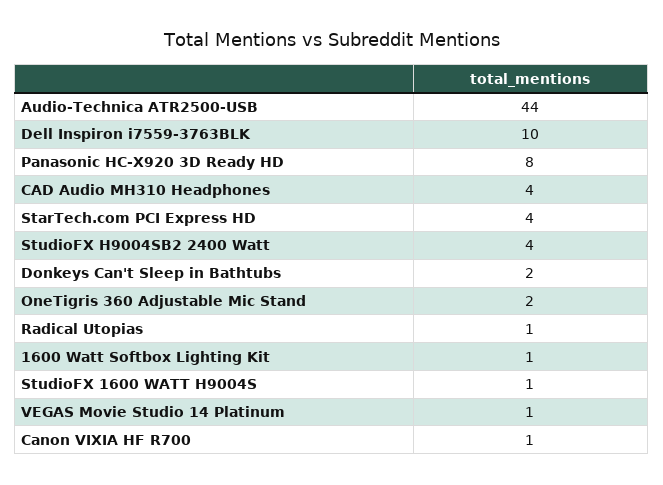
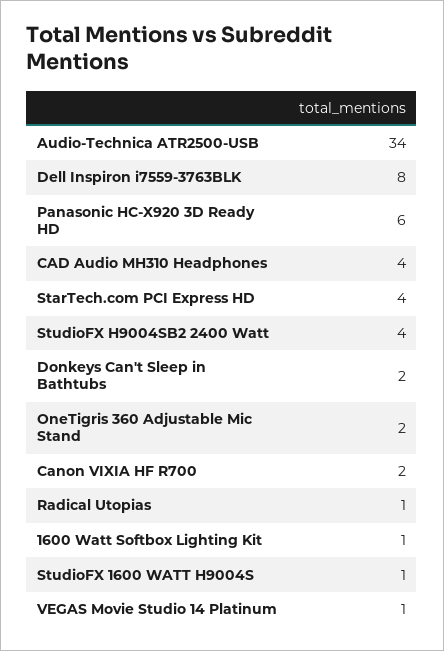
  {
-   "Audio-Technica ATR2500-USB": 44,
+   "Audio-Technica ATR2500-USB": 34,
-   "Dell Inspiron i7559-3763BLK": 10,
+   "Dell Inspiron i7559-3763BLK": 8,
-   "Panasonic HC-X920 3D Ready HD": 8,
+   "Panasonic HC-X920 3D Ready HD": 6,
    "CAD Audio MH310 Headphones": 4,
    "StarTech.com PCI Express HD": 4,
    "StudioFX H9004SB2 2400 Watt": 4,
    "Donkeys Can't Sleep in Bathtubs": 2,
    "OneTigris 360 Adjustable Mic Stand": 2,
    "Radical Utopias": 1,
    "1600 Watt Softbox Lighting Kit": 1,
    "StudioFX 1600 WATT H9004S": 1,
    "VEGAS Movie Studio 14 Platinum": 1,
-   "Canon VIXIA HF R700": 1
+   "Canon VIXIA HF R700": 2
  }

